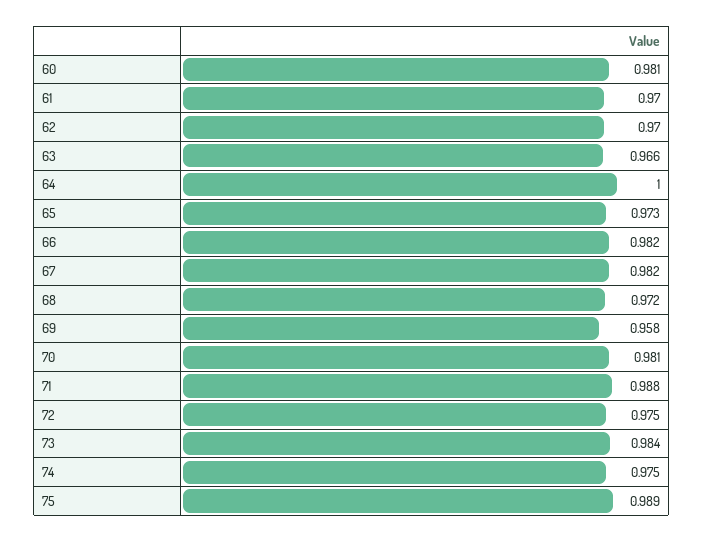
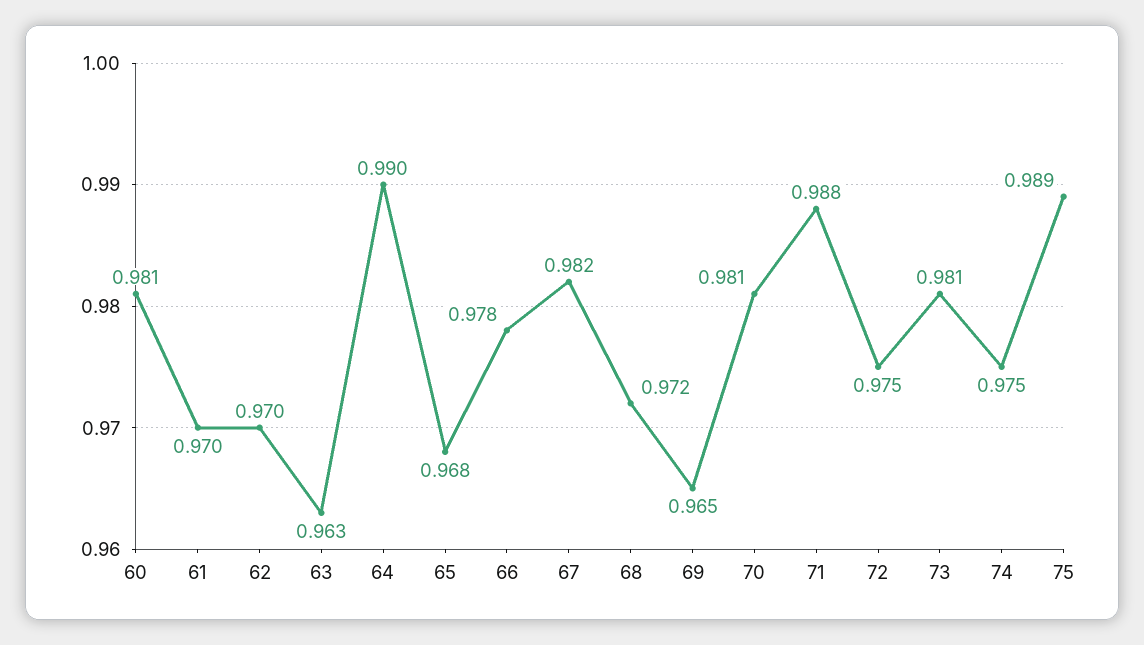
  {
    "60": 0.981,
    "61": 0.97,
    "62": 0.97,
-   "63": 0.966,
+   "63": 0.963,
-   "64": 1,
+   "64": 0.99,
-   "65": 0.973,
+   "65": 0.968,
-   "66": 0.982,
+   "66": 0.978,
    "67": 0.982,
    "68": 0.972,
-   "69": 0.958,
+   "69": 0.965,
    "70": 0.981,
    "71": 0.988,
    "72": 0.975,
-   "73": 0.984,
+   "73": 0.981,
    "74": 0.975,
    "75": 0.989
  }

